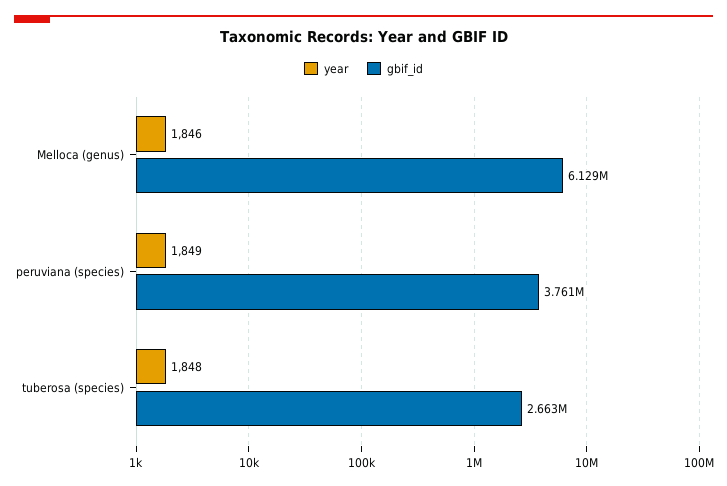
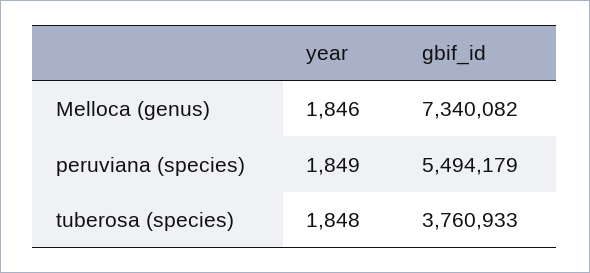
  {
    "year": {
      "Melloca (genus)": 1846,
      "peruviana (species)": 1849,
      "tuberosa (species)": 1848
    },
    "gbif_id": {
-     "Melloca (genus)": 6129000,
+     "Melloca (genus)": 7340082,
-     "peruviana (species)": 3761000,
+     "peruviana (species)": 5494179,
-     "tuberosa (species)": 2663000
+     "tuberosa (species)": 3760933
    }
  }

